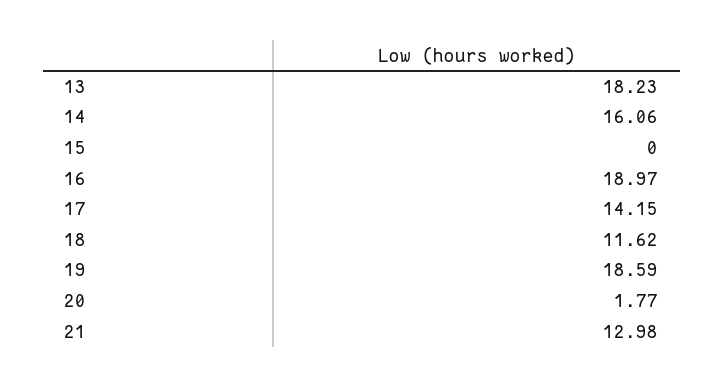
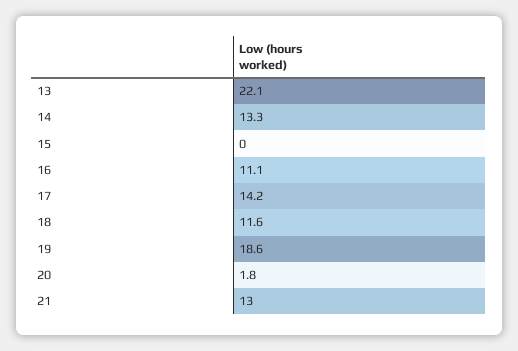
  {
-   "13": 18.23,
+   "13": 22.1,
-   "14": 16.06,
+   "14": 13.3,
    "15": 0,
-   "16": 18.97,
+   "16": 11.1,
    "17": 14.15,
    "18": 11.62,
    "19": 18.59,
    "20": 1.77,
    "21": 12.98
  }

